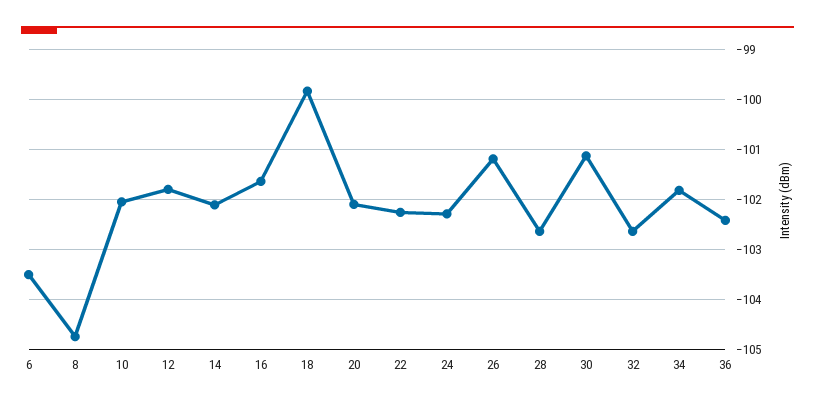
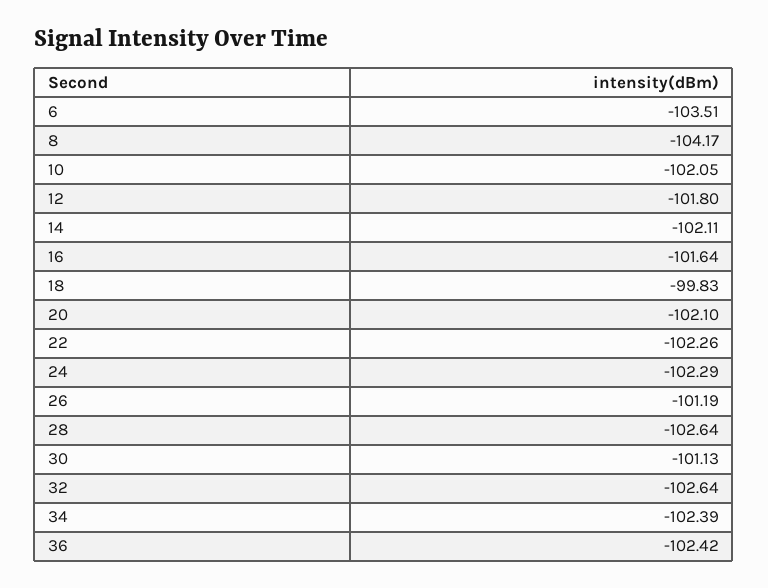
  {
    "6": -103.51,
-   "8": -104.8,
+   "8": -104.17,
    "10": -102.05,
    "12": -101.8,
    "14": -102.11,
    "16": -101.64,
    "18": -99.83,
    "20": -102.1,
    "22": -102.26,
    "24": -102.29,
    "26": -101.19,
    "28": -102.64,
    "30": -101.13,
    "32": -102.64,
-   "34": -101.8,
+   "34": -102.39,
    "36": -102.42
  }

